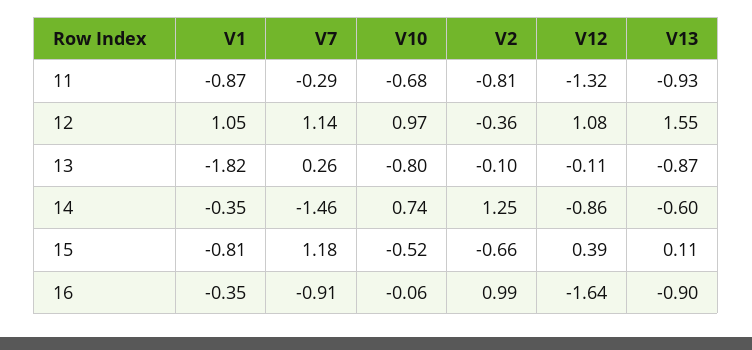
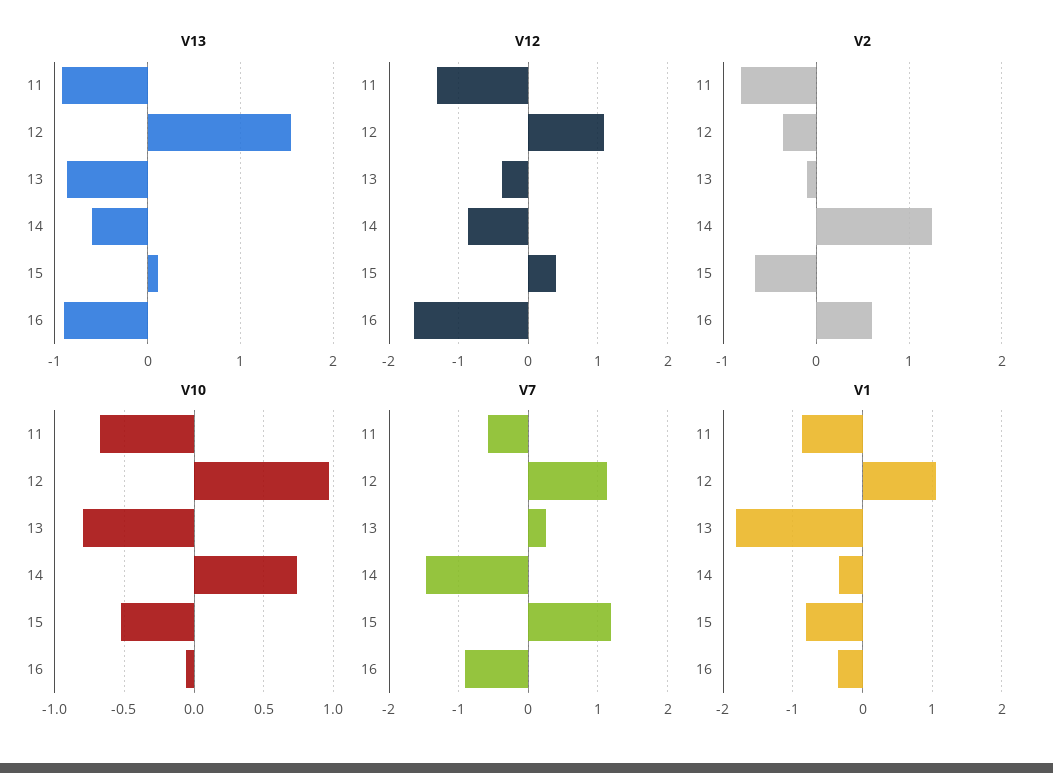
  {
    "V1": {
      "11": -0.87,
      "12": 1.05,
      "13": -1.82,
      "14": -0.35,
      "15": -0.81,
      "16": -0.35
    },
    "V7": {
-     "11": -0.29,
+     "11": -0.6,
      "12": 1.14,
      "13": 0.26,
      "14": -1.46,
      "15": 1.18,
      "16": -0.91
    },
    "V10": {
      "11": -0.68,
      "12": 0.97,
      "13": -0.8,
      "14": 0.74,
      "15": -0.52,
      "16": -0.06
    },
    "V2": {
      "11": -0.81,
      "12": -0.36,
      "13": -0.1,
      "14": 1.25,
      "15": -0.66,
-     "16": 0.99
+     "16": 0.6
    },
    "V12": {
      "11": -1.32,
      "12": 1.08,
-     "13": -0.11,
+     "13": -0.4,
      "14": -0.86,
      "15": 0.39,
      "16": -1.64
    },
    "V13": {
      "11": -0.93,
      "12": 1.55,
      "13": -0.87,
      "14": -0.6,
      "15": 0.11,
      "16": -0.9
    }
  }

